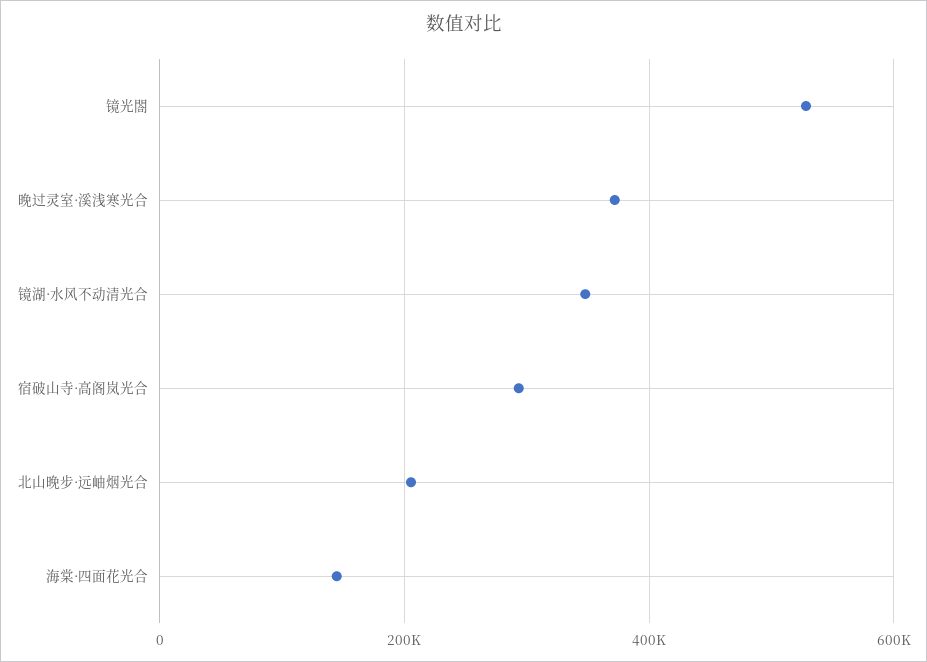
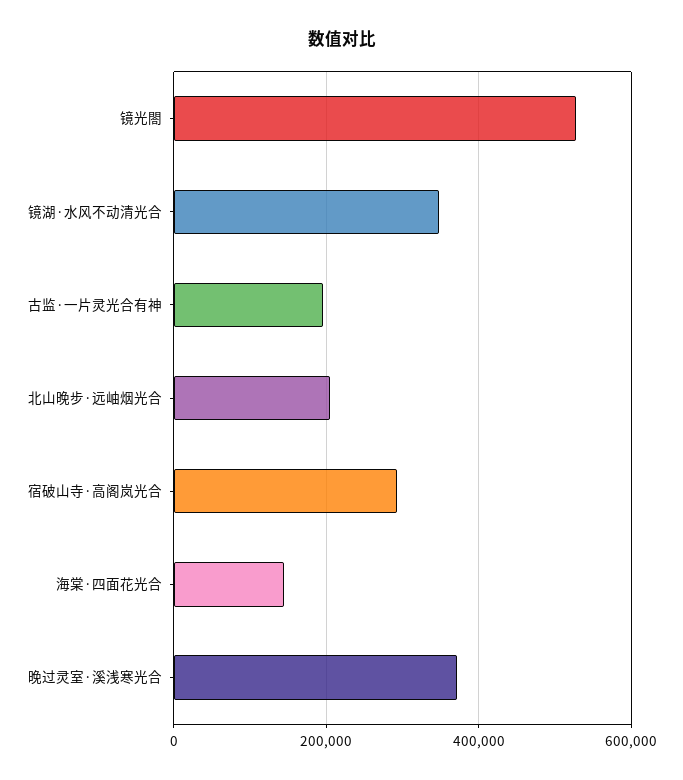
  {
    "镜光閤": 520000,
    "晚过灵室·溪浅寒光合": 380000,
    "镜湖·水风不动清光合": 340000,
    "宿破山寺·高阁岚光合": 300000,
    "北山晚步·远岫烟光合": 200000,
-   "海棠·四面花光合": 140000
+   "海棠·四面花光合": 140000,
+   "古监·一片灵光合有神": 200000
  }

